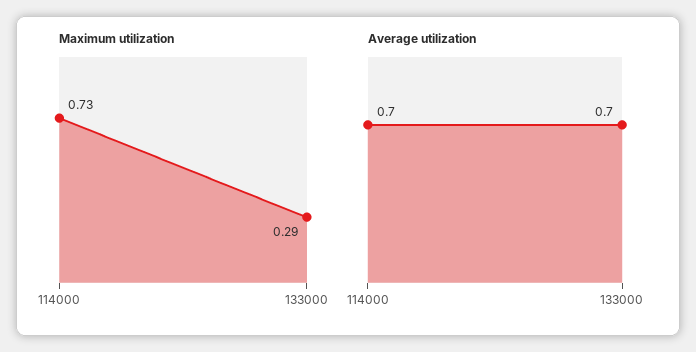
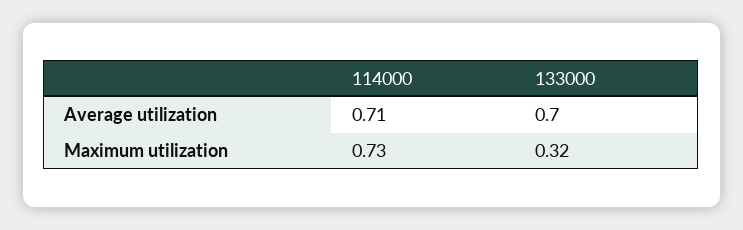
  {
    "Maximum utilization": {
      "114000": 0.73,
-     "133000": 0.29
+     "133000": 0.32
    },
    "Average utilization": {
-     "114000": 0.7,
+     "114000": 0.71,
      "133000": 0.7
    }
  }

